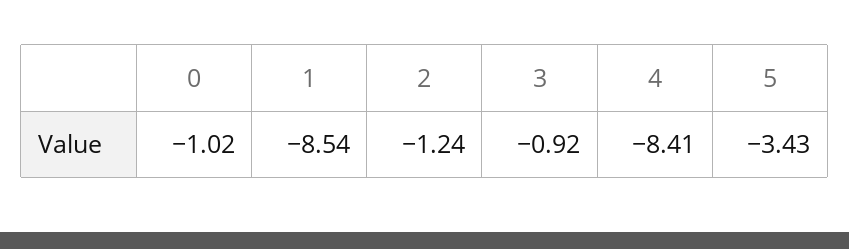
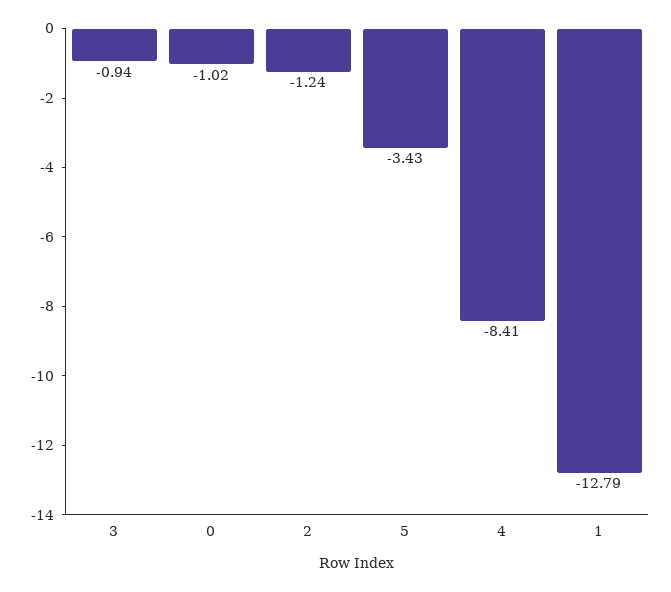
  {
    "0": -1.02,
-   "1": -8.54,
+   "1": -12.79,
    "2": -1.24,
-   "3": -0.92,
+   "3": -0.94,
    "4": -8.41,
    "5": -3.43
  }

